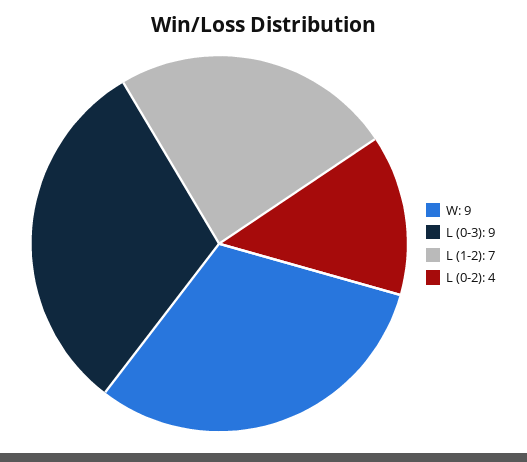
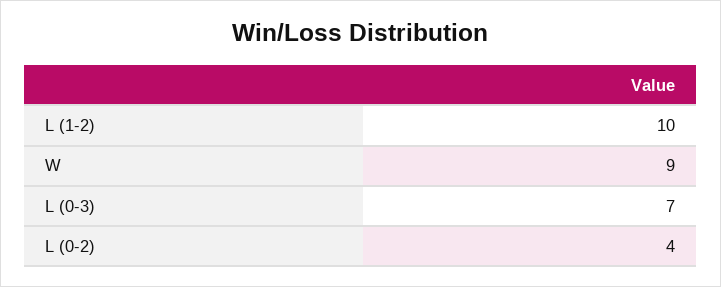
  {
    "W": 9,
-   "L (0-3)": 9,
+   "L (0-3)": 7,
-   "L (1-2)": 7,
+   "L (1-2)": 10,
    "L (0-2)": 4
  }

